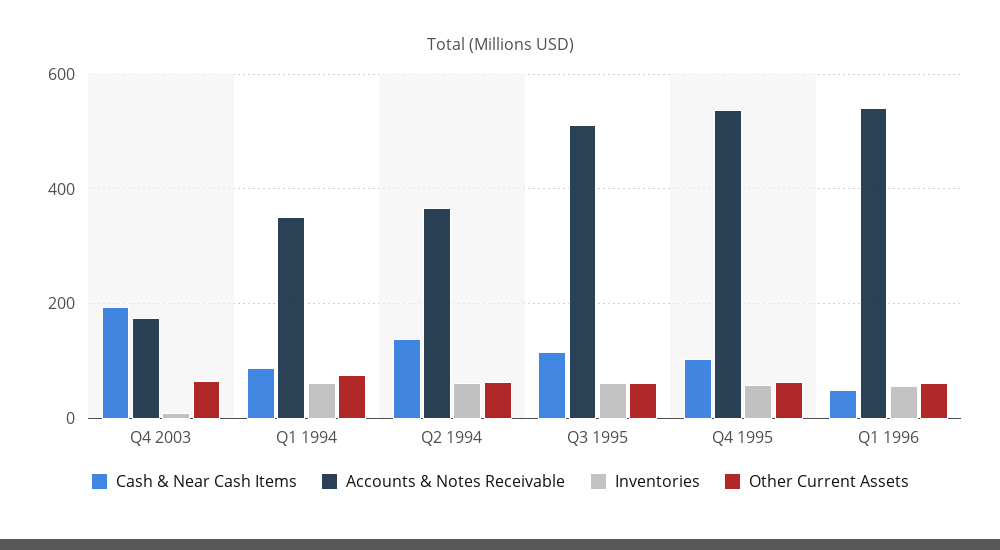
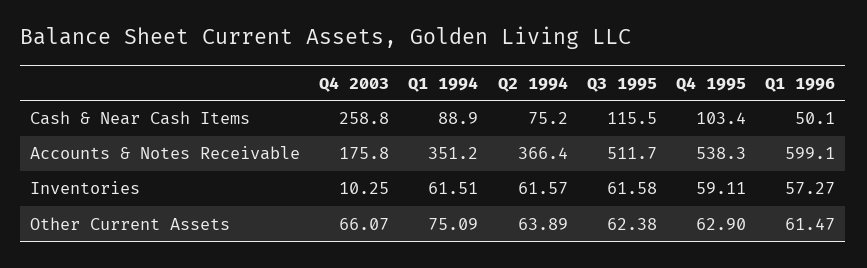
  {
    "Cash & Near Cash Items": {
-     "Q4 2003": 200,
+     "Q4 2003": 258.8,
      "Q1 1994": 88.9,
-     "Q2 1994": 140,
+     "Q2 1994": 75.2,
      "Q3 1995": 115.5,
      "Q4 1995": 103.4,
      "Q1 1996": 50.1
    },
    "Accounts & Notes Receivable": {
      "Q4 2003": 175.8,
      "Q1 1994": 351.2,
      "Q2 1994": 366.4,
      "Q3 1995": 511.7,
      "Q4 1995": 538.3,
-     "Q1 1996": 540
+     "Q1 1996": 599.1
    },
    "Inventories": {
      "Q4 2003": 10.25,
      "Q1 1994": 61.51,
      "Q2 1994": 61.57,
      "Q3 1995": 61.58,
      "Q4 1995": 59.11,
      "Q1 1996": 57.27
    },
    "Other Current Assets": {
      "Q4 2003": 66.07,
      "Q1 1994": 75.09,
      "Q2 1994": 63.89,
      "Q3 1995": 62.38,
      "Q4 1995": 62.9,
      "Q1 1996": 61.47
    }
  }

